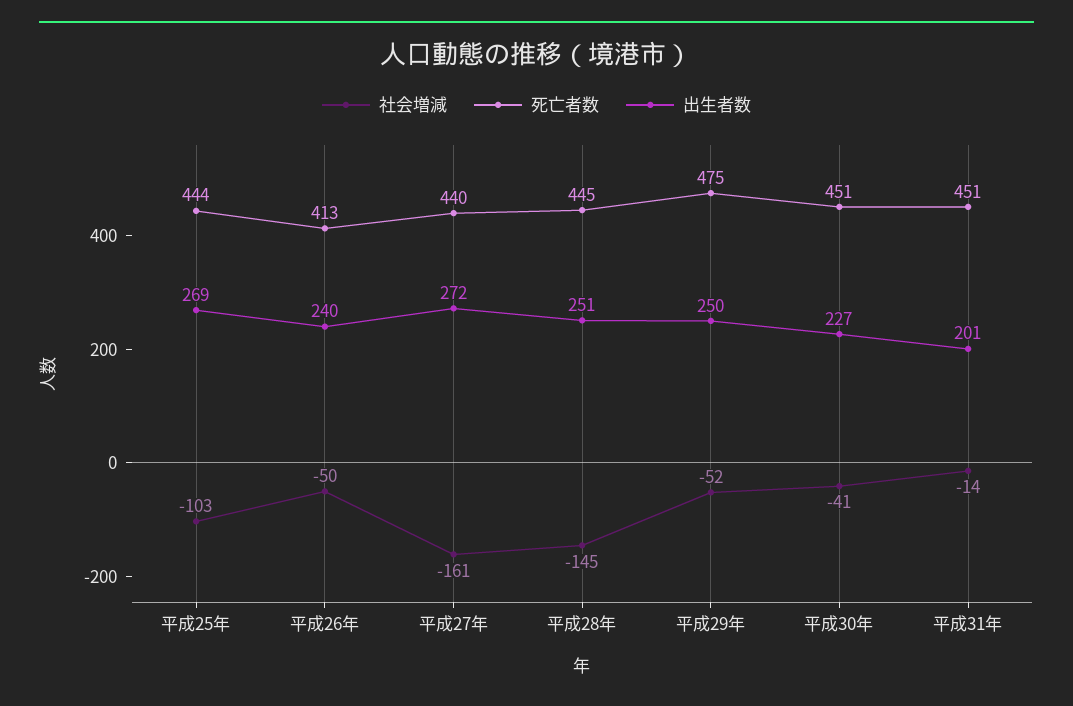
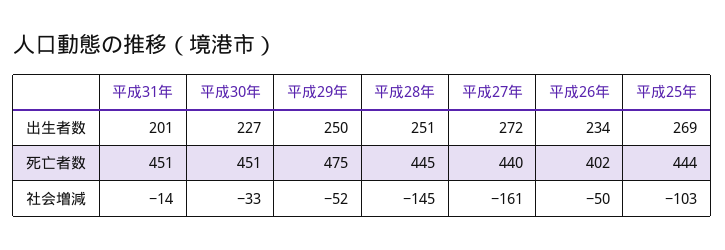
  {
    "社会増減": {
      "平成25年": -103,
      "平成26年": -50,
      "平成27年": -161,
      "平成28年": -145,
      "平成29年": -52,
-     "平成30年": -41,
+     "平成30年": -33,
      "平成31年": -14
    },
    "死亡者数": {
      "平成25年": 444,
-     "平成26年": 413,
+     "平成26年": 402,
      "平成27年": 440,
      "平成28年": 445,
      "平成29年": 475,
      "平成30年": 451,
      "平成31年": 451
    },
    "出生者数": {
      "平成25年": 269,
-     "平成26年": 240,
+     "平成26年": 234,
      "平成27年": 272,
      "平成28年": 251,
      "平成29年": 250,
      "平成30年": 227,
      "平成31年": 201
    }
  }

